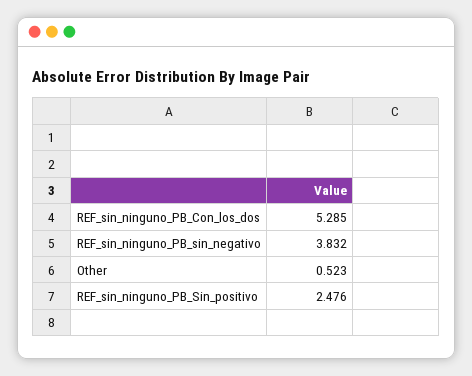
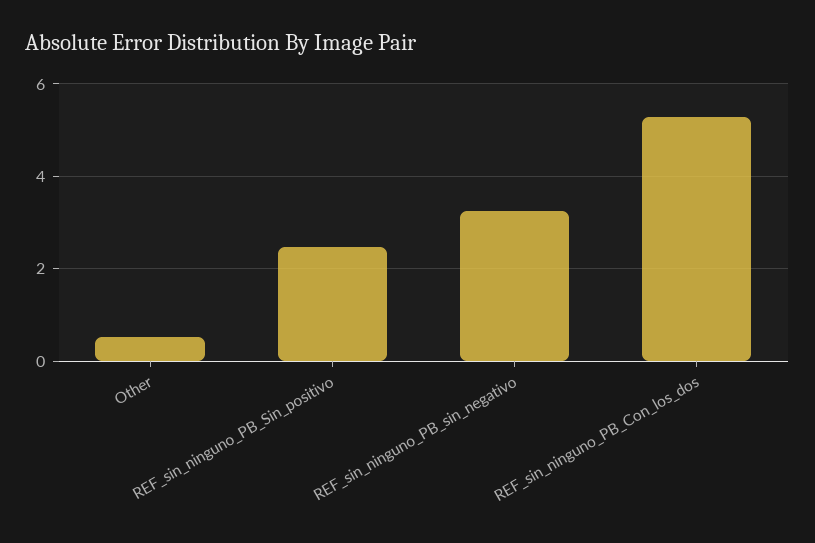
  {
    "REF_sin_ninguno_PB_Con_los_dos": 5.285,
-   "REF_sin_ninguno_PB_sin_negativo": 3.832,
+   "REF_sin_ninguno_PB_sin_negativo": 3.2,
    "Other": 0.523,
    "REF_sin_ninguno_PB_Sin_positivo": 2.476
  }

